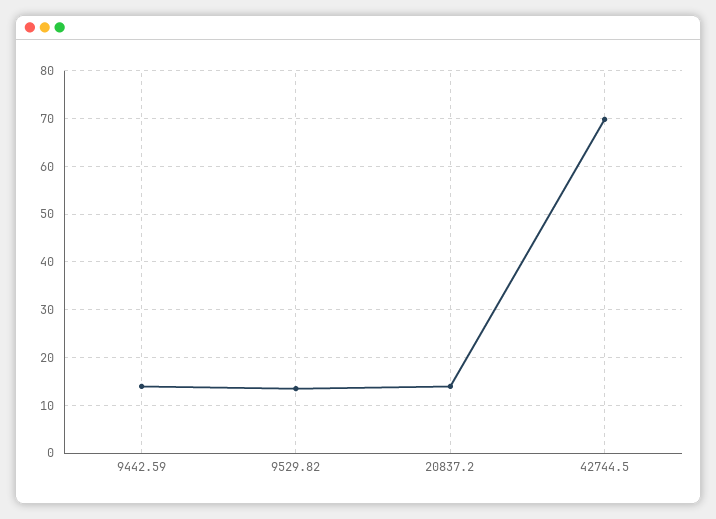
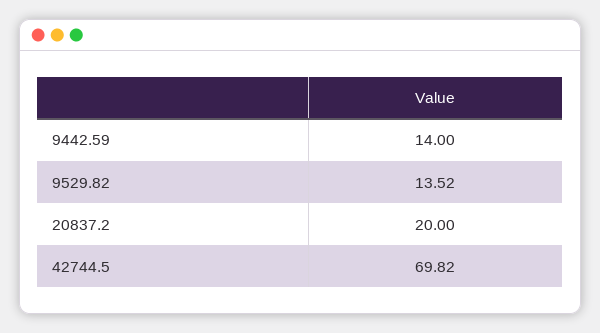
  {
    "9442.59": 14,
    "9529.82": 13.52,
-   "20837.2": 14,
+   "20837.2": 20,
    "42744.5": 69.82
  }

